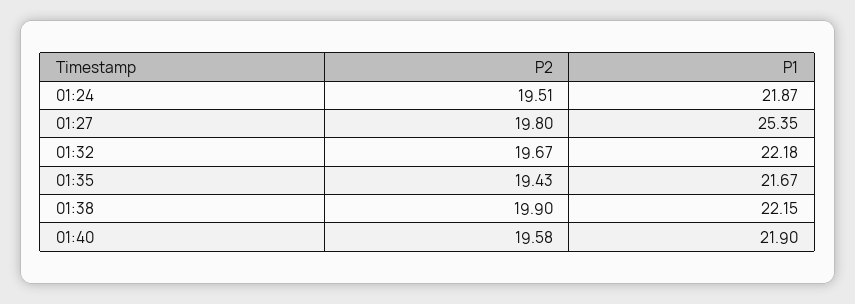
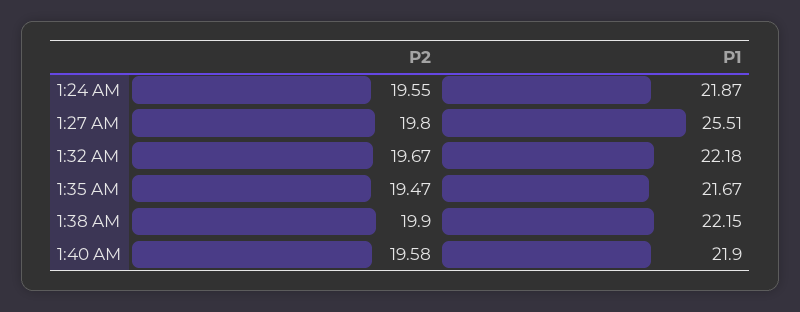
  {
    "P2": {
-     "01:24": 19.51,
+     "01:24": 19.55,
      "01:27": 19.8,
      "01:32": 19.67,
-     "01:35": 19.43,
+     "01:35": 19.47,
      "01:38": 19.9,
      "01:40": 19.58
    },
    "P1": {
      "01:24": 21.87,
-     "01:27": 25.35,
+     "01:27": 25.51,
      "01:32": 22.18,
      "01:35": 21.67,
      "01:38": 22.15,
      "01:40": 21.9
    }
  }

